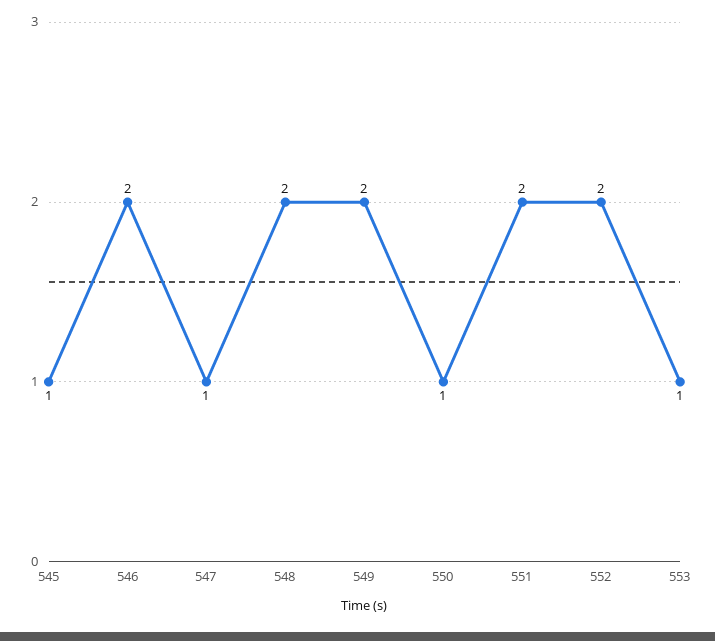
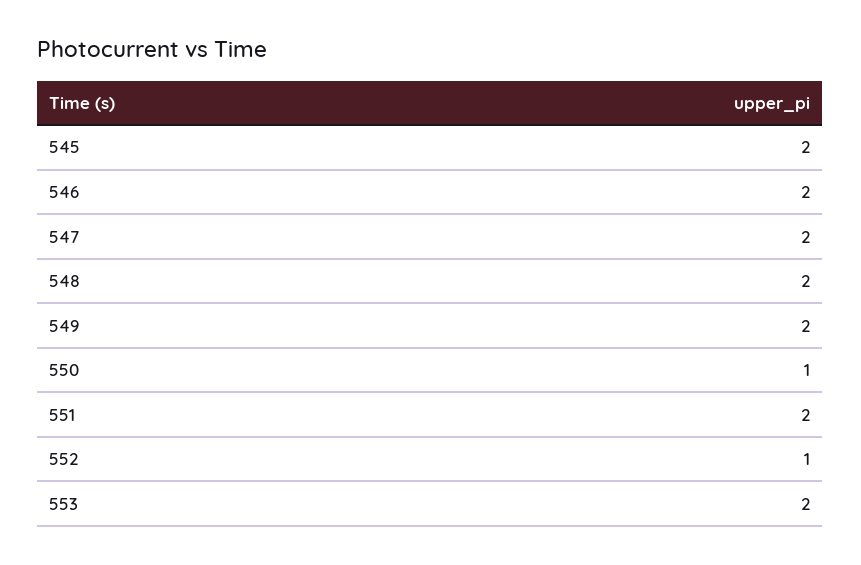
  {
-   "545": 1,
+   "545": 2,
    "546": 2,
-   "547": 1,
+   "547": 2,
    "548": 2,
    "549": 2,
    "550": 1,
    "551": 2,
-   "552": 2,
+   "552": 1,
-   "553": 1
+   "553": 2
  }

